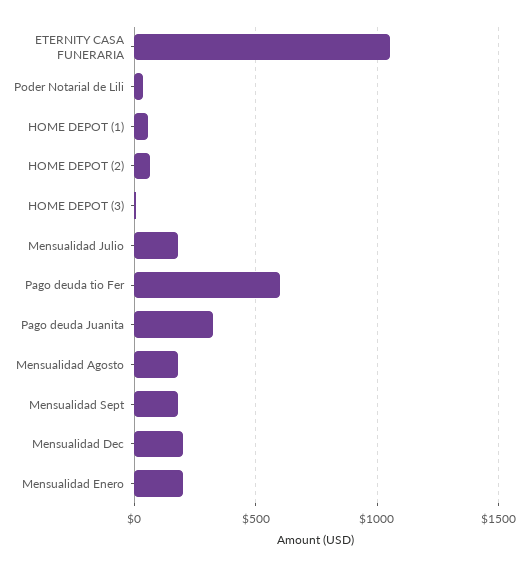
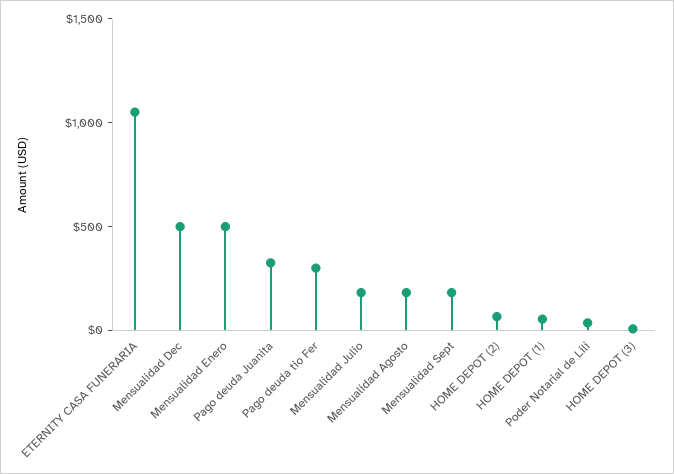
  {
    "ETERNITY CASA FUNERARIA": 1050,
    "Poder Notarial de Lili": 50,
    "HOME DEPOT (1)": 50,
    "HOME DEPOT (2)": 50,
    "HOME DEPOT (3)": 0,
    "Mensualidad Julio": 200,
-   "Pago deuda tio Fer": 600,
+   "Pago deuda tio Fer": 300,
    "Pago deuda Juanita": 350,
    "Mensualidad Agosto": 200,
    "Mensualidad Sept": 200,
-   "Mensualidad Dec": 200,
+   "Mensualidad Dec": 500,
-   "Mensualidad Enero": 200
+   "Mensualidad Enero": 500
  }

